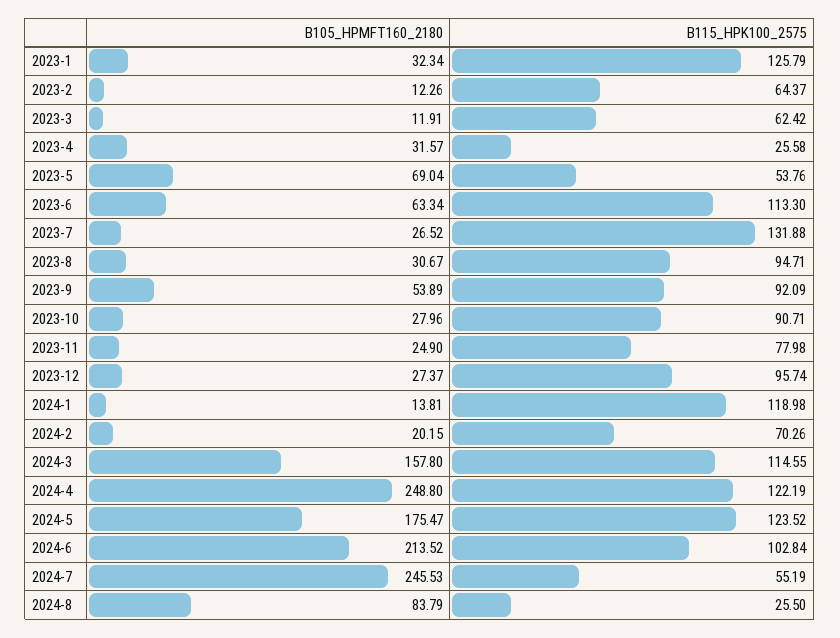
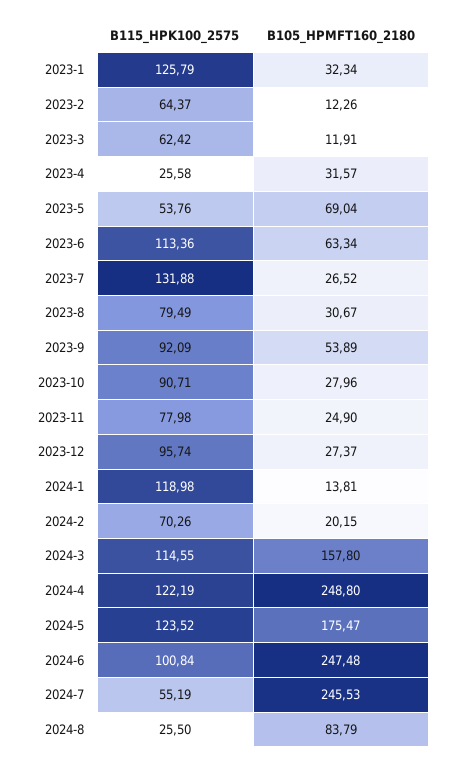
  {
    "B105_HPMFT160_2180": {
      "2023-1": 32.34,
      "2023-2": 12.26,
      "2023-3": 11.91,
      "2023-4": 31.57,
      "2023-5": 69.04,
      "2023-6": 63.34,
      "2023-7": 26.52,
      "2023-8": 30.67,
      "2023-9": 53.89,
      "2023-10": 27.96,
      "2023-11": 24.9,
      "2023-12": 27.37,
      "2024-1": 13.81,
      "2024-2": 20.15,
      "2024-3": 157.8,
      "2024-4": 248.8,
      "2024-5": 175.47,
-     "2024-6": 213.52,
+     "2024-6": 247.48,
      "2024-7": 245.53,
      "2024-8": 83.79
    },
    "B115_HPK100_2575": {
      "2023-1": 125.79,
      "2023-2": 64.37,
      "2023-3": 62.42,
      "2023-4": 25.58,
      "2023-5": 53.76,
-     "2023-6": 113.3,
+     "2023-6": 113.36,
      "2023-7": 131.88,
-     "2023-8": 94.71,
+     "2023-8": 79.49,
      "2023-9": 92.09,
      "2023-10": 90.71,
      "2023-11": 77.98,
      "2023-12": 95.74,
      "2024-1": 118.98,
      "2024-2": 70.26,
      "2024-3": 114.55,
      "2024-4": 122.19,
      "2024-5": 123.52,
-     "2024-6": 102.84,
+     "2024-6": 100.84,
      "2024-7": 55.19,
      "2024-8": 25.5
    }
  }

